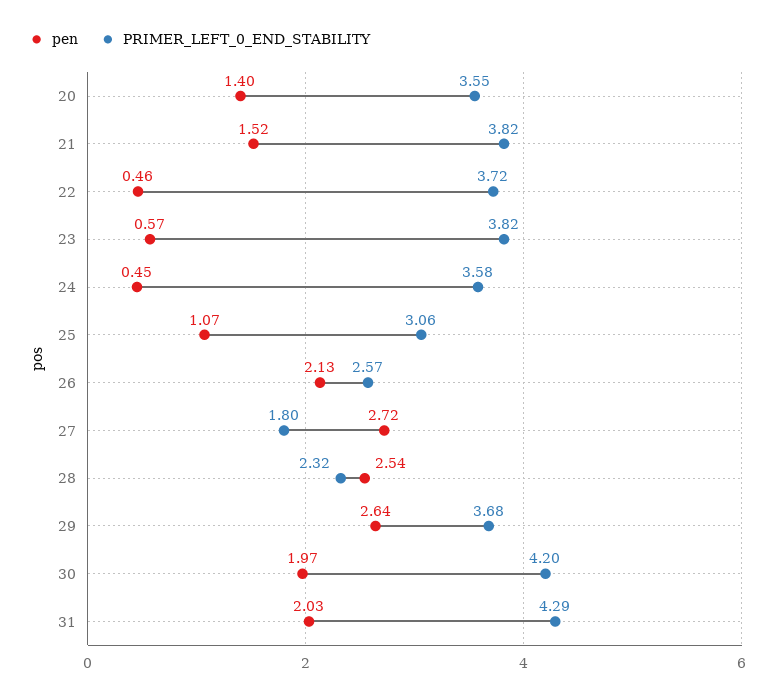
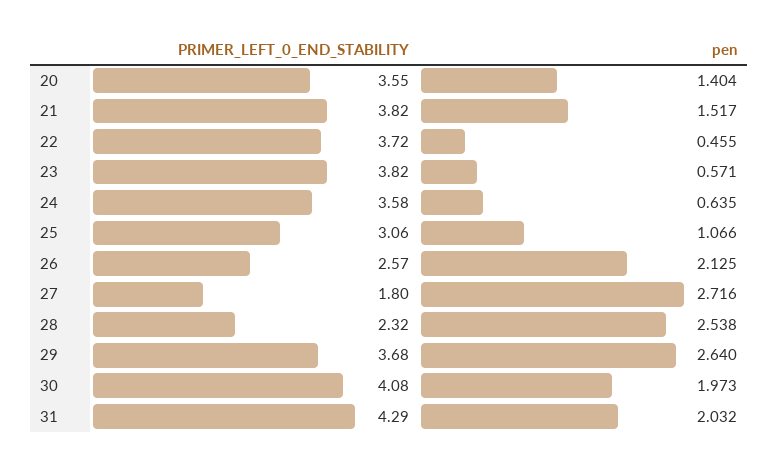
  {
    "pen": {
      "20": 1.404,
      "21": 1.517,
      "22": 0.455,
      "23": 0.571,
-     "24": 0.45,
+     "24": 0.635,
      "25": 1.066,
      "26": 2.125,
      "27": 2.716,
      "28": 2.538,
      "29": 2.64,
      "30": 1.973,
      "31": 2.032
    },
    "PRIMER_LEFT_0_END_STABILITY": {
      "20": 3.55,
      "21": 3.82,
      "22": 3.72,
      "23": 3.82,
      "24": 3.58,
      "25": 3.06,
      "26": 2.57,
      "27": 1.8,
      "28": 2.32,
      "29": 3.68,
-     "30": 4.2,
+     "30": 4.08,
      "31": 4.29
    }
  }

